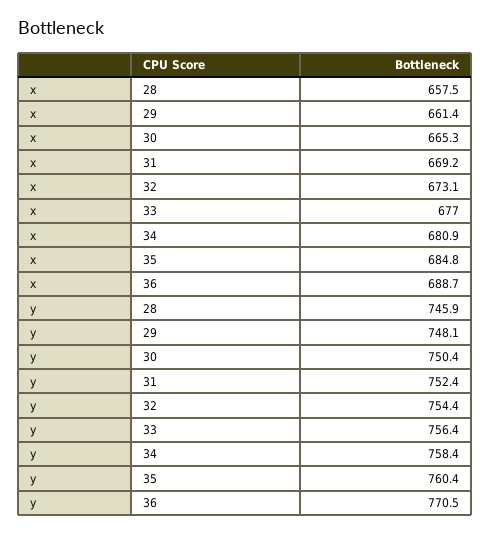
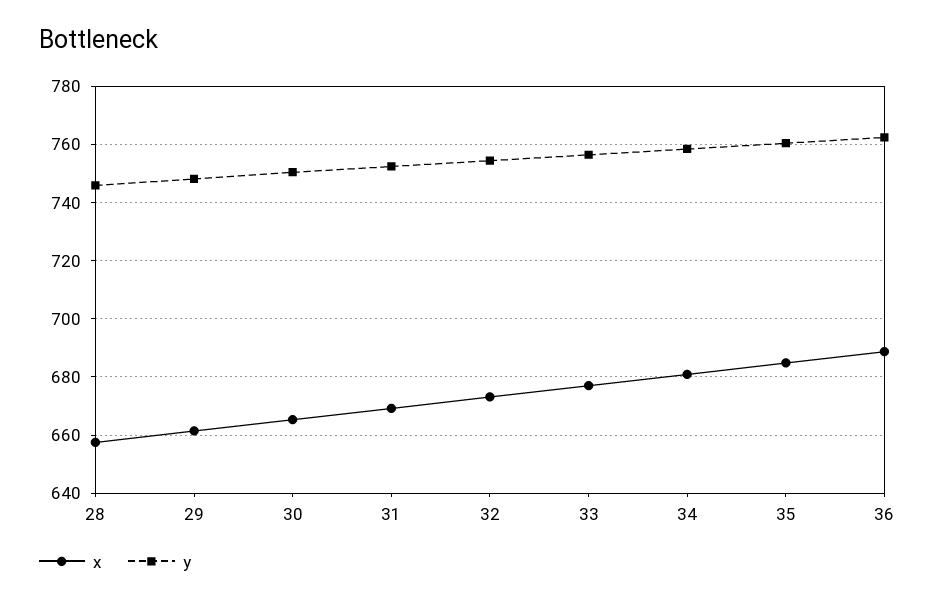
  {
    "x": {
      "28": 657.5,
      "29": 661.4,
      "30": 665.3,
      "31": 669.2,
      "32": 673.1,
      "33": 677,
      "34": 680.9,
      "35": 684.8,
      "36": 688.7
    },
    "y": {
      "28": 745.9,
      "29": 748.1,
      "30": 750.4,
      "31": 752.4,
      "32": 754.4,
      "33": 756.4,
      "34": 758.4,
      "35": 760.4,
-     "36": 770.5
+     "36": 762.5
    }
  }

